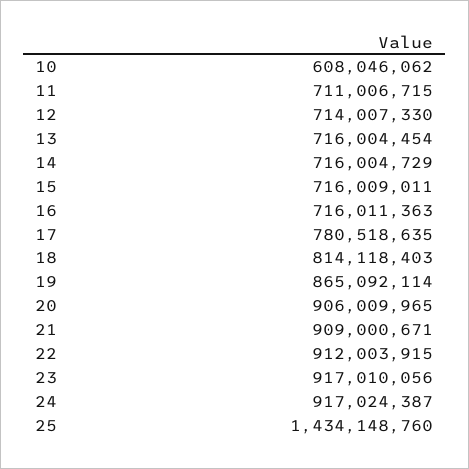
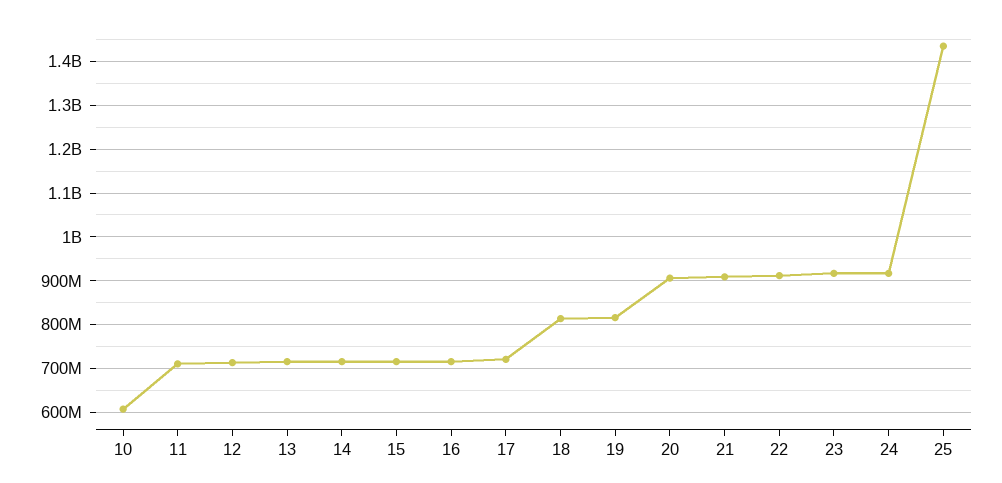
  {
    "10": 608046062,
    "11": 711006715,
    "12": 714007330,
    "13": 716004454,
    "14": 716004729,
    "15": 716009011,
    "16": 716011363,
-   "17": 780518635,
+   "17": 720000000,
    "18": 814118403,
-   "19": 865092114,
+   "19": 820000000,
    "20": 906009965,
    "21": 909000671,
    "22": 912003915,
    "23": 917010056,
    "24": 917024387,
    "25": 1434148760
  }

